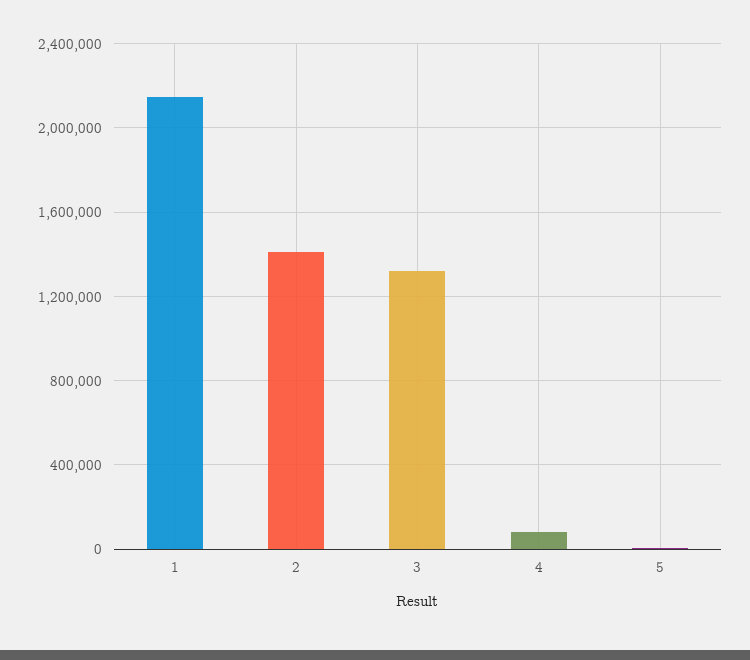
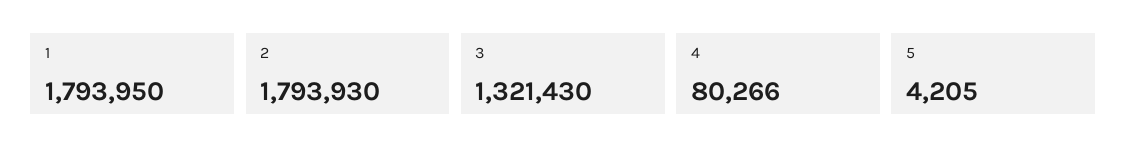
  {
-   "1": 2150000,
+   "1": 1793950,
-   "2": 1400000,
+   "2": 1793930,
    "3": 1321430,
    "4": 80266,
    "5": 4205
  }

